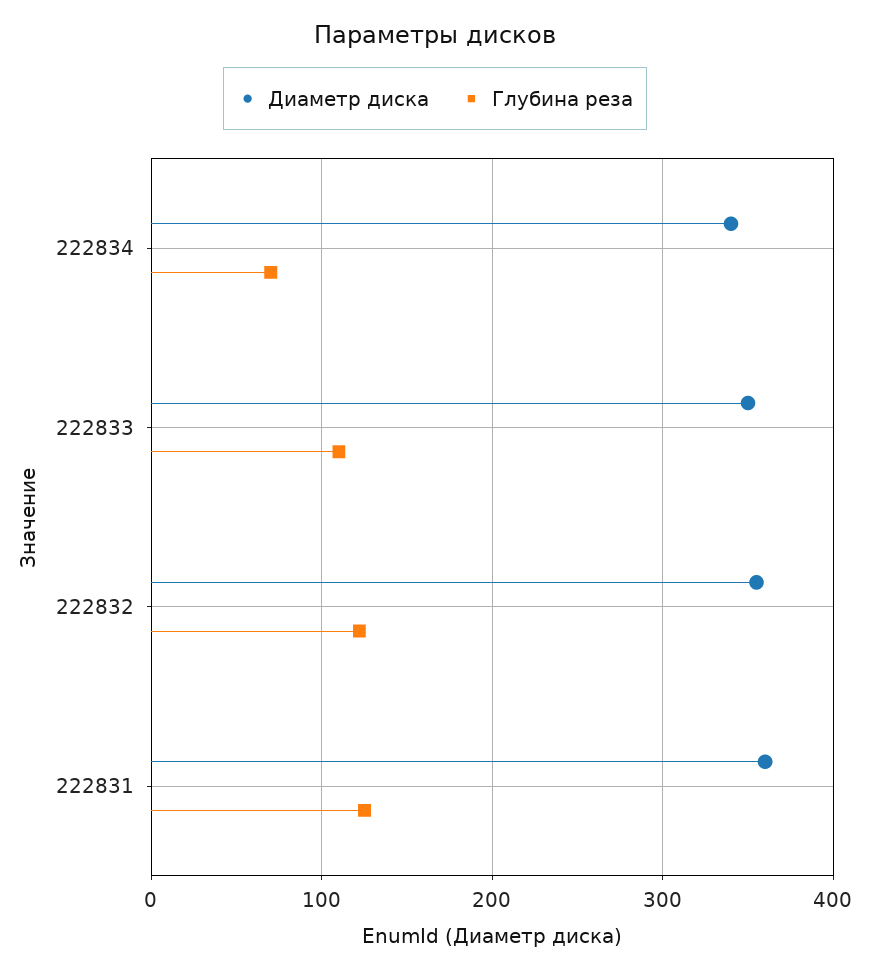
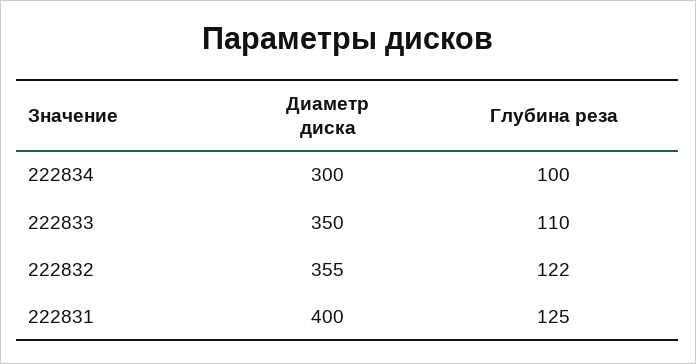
  {
    "Диаметр диска": {
-     "222834": 340,
+     "222834": 300,
      "222833": 350,
      "222832": 355,
-     "222831": 360
+     "222831": 400
    },
    "Глубина реза": {
-     "222834": 70,
+     "222834": 100,
      "222833": 110,
      "222832": 122,
      "222831": 125
    }
  }

